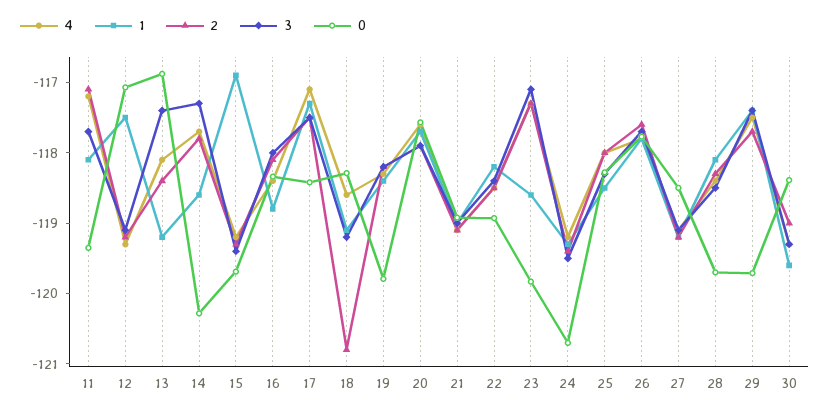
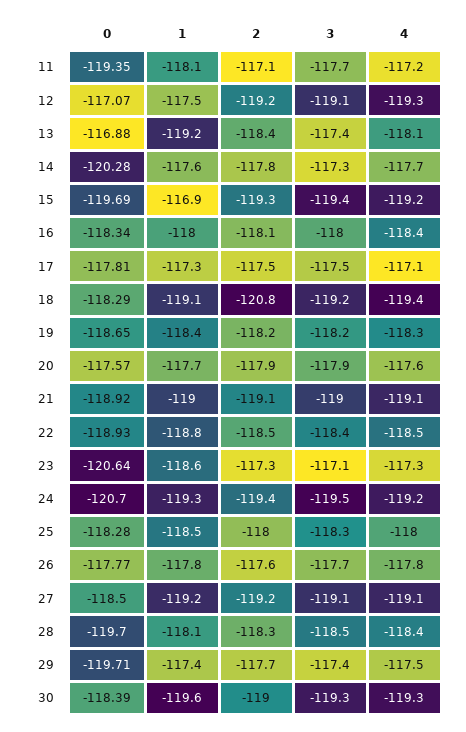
  {
    "4": {
      "11": -117.2,
      "12": -119.3,
      "13": -118.1,
      "14": -117.7,
      "15": -119.2,
      "16": -118.4,
      "17": -117.1,
-     "18": -118.6,
+     "18": -119.4,
      "19": -118.3,
      "20": -117.6,
      "21": -119.1,
      "22": -118.5,
      "23": -117.3,
      "24": -119.2,
      "25": -118,
      "26": -117.8,
      "27": -119.1,
      "28": -118.4,
      "29": -117.5,
      "30": -119.3
    },
    "1": {
      "11": -118.1,
      "12": -117.5,
      "13": -119.2,
-     "14": -118.6,
+     "14": -117.6,
      "15": -116.9,
-     "16": -118.8,
+     "16": -118,
      "17": -117.3,
      "18": -119.1,
      "19": -118.4,
      "20": -117.7,
      "21": -119,
-     "22": -118.2,
+     "22": -118.8,
      "23": -118.6,
      "24": -119.3,
      "25": -118.5,
      "26": -117.8,
      "27": -119.2,
      "28": -118.1,
      "29": -117.4,
      "30": -119.6
    },
    "2": {
      "11": -117.1,
      "12": -119.2,
      "13": -118.4,
      "14": -117.8,
      "15": -119.3,
      "16": -118.1,
      "17": -117.5,
      "18": -120.8,
      "19": -118.2,
      "20": -117.9,
      "21": -119.1,
      "22": -118.5,
      "23": -117.3,
      "24": -119.4,
      "25": -118,
      "26": -117.6,
      "27": -119.2,
      "28": -118.3,
      "29": -117.7,
      "30": -119
    },
    "3": {
      "11": -117.7,
      "12": -119.1,
      "13": -117.4,
      "14": -117.3,
      "15": -119.4,
      "16": -118,
      "17": -117.5,
      "18": -119.2,
      "19": -118.2,
      "20": -117.9,
      "21": -119,
      "22": -118.4,
      "23": -117.1,
      "24": -119.5,
      "25": -118.3,
      "26": -117.7,
      "27": -119.1,
      "28": -118.5,
      "29": -117.4,
      "30": -119.3
    },
    "0": {
      "11": -119.35,
      "12": -117.07,
      "13": -116.88,
      "14": -120.28,
      "15": -119.69,
      "16": -118.34,
-     "17": -118.4,
+     "17": -117.81,
      "18": -118.29,
-     "19": -119.8,
+     "19": -118.65,
      "20": -117.57,
      "21": -118.92,
      "22": -118.93,
-     "23": -119.8,
+     "23": -120.64,
      "24": -120.7,
      "25": -118.28,
      "26": -117.77,
      "27": -118.5,
      "28": -119.7,
      "29": -119.71,
      "30": -118.39
    }
  }

